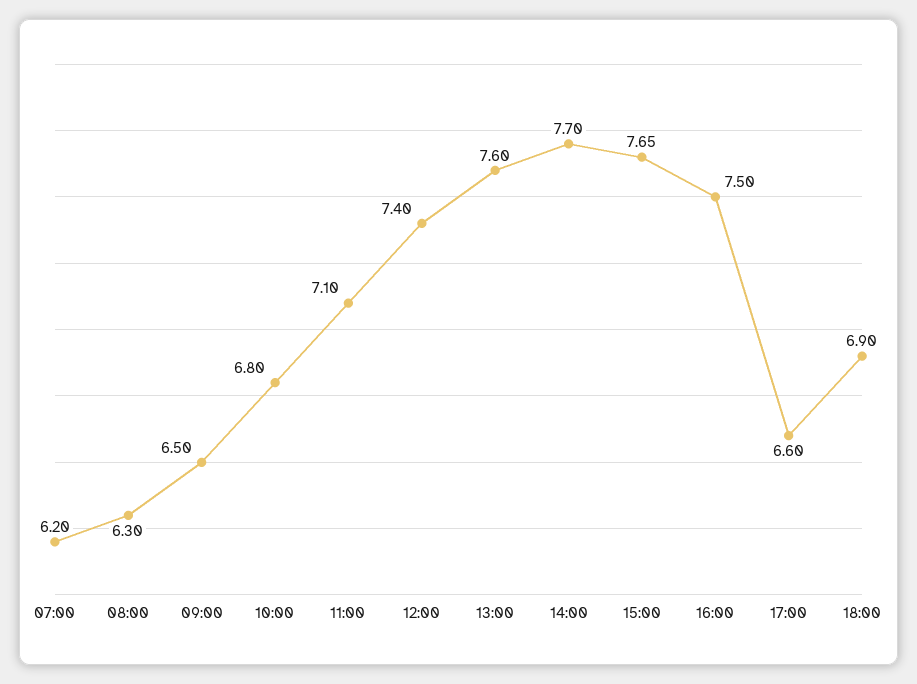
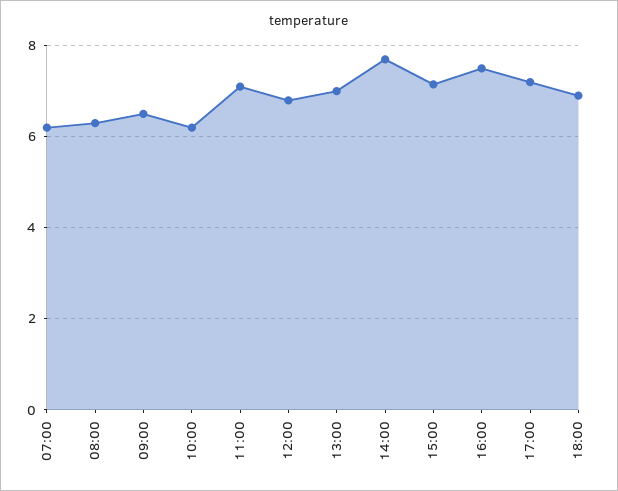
  {
    "07:00": 6.2,
    "08:00": 6.3,
    "09:00": 6.5,
-   "10:00": 6.8,
+   "10:00": 6.2,
    "11:00": 7.1,
-   "12:00": 7.4,
+   "12:00": 6.8,
-   "13:00": 7.6,
+   "13:00": 7,
    "14:00": 7.7,
-   "15:00": 7.65,
+   "15:00": 7.2,
    "16:00": 7.5,
-   "17:00": 6.6,
+   "17:00": 7.2,
    "18:00": 6.9
  }

